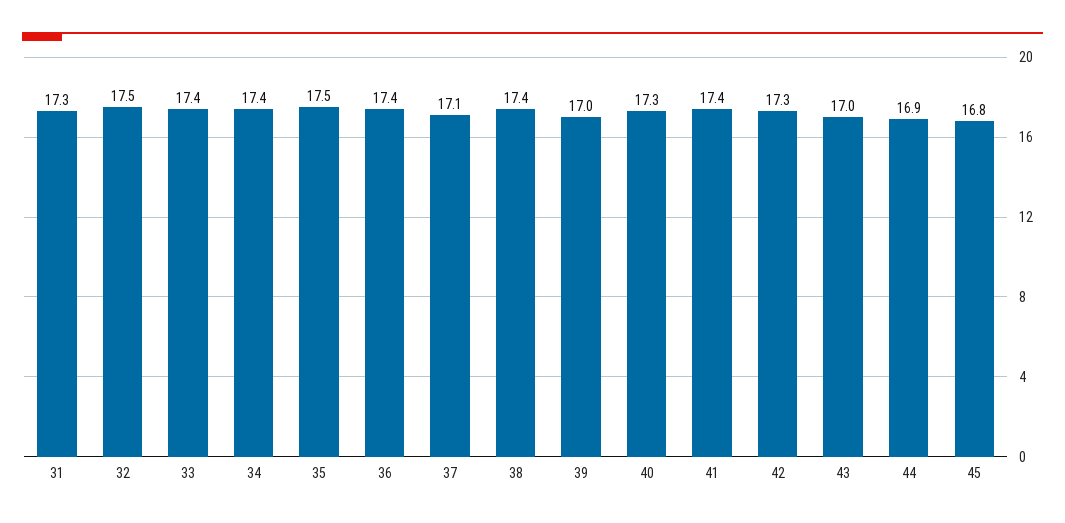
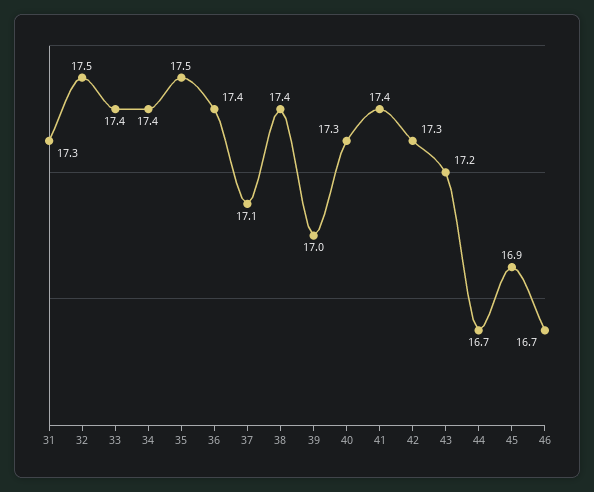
  {
    "31": 17.3,
    "32": 17.5,
    "33": 17.4,
    "34": 17.4,
    "35": 17.5,
    "36": 17.4,
    "37": 17.1,
    "38": 17.4,
    "39": 17,
    "40": 17.3,
    "41": 17.4,
    "42": 17.3,
-   "43": 17,
+   "43": 17.2,
-   "44": 16.9,
+   "44": 16.7,
-   "45": 16.8
+   "45": 16.9,
+   "46": 16.7
  }

